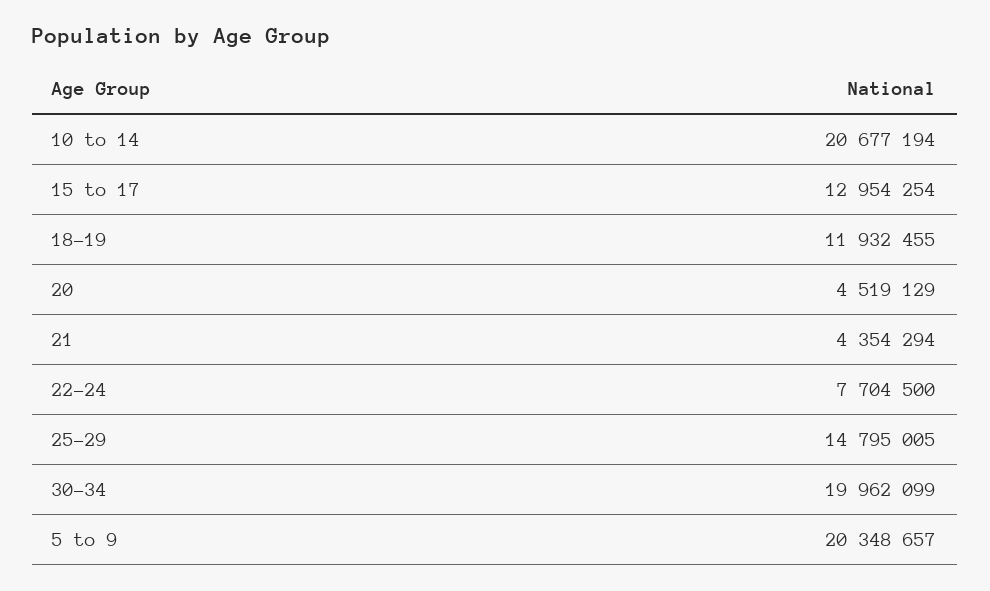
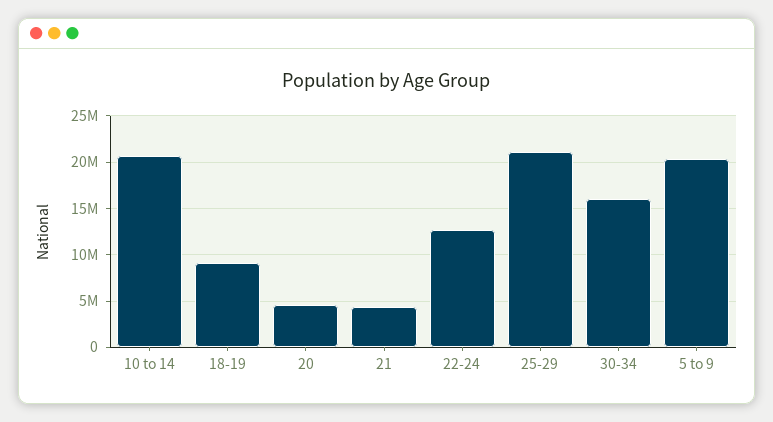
  {
    "10 to 14": 20677194,
-   "15 to 17": 12954254,
-   "18-19": 11932455,
+   "18-19": 9000000,
    "20": 4519129,
    "21": 4354294,
-   "22-24": 7704500,
+   "22-24": 13000000,
-   "25-29": 14795005,
+   "25-29": 21000000,
-   "30-34": 19962099,
+   "30-34": 16000000,
    "5 to 9": 20348657
  }

